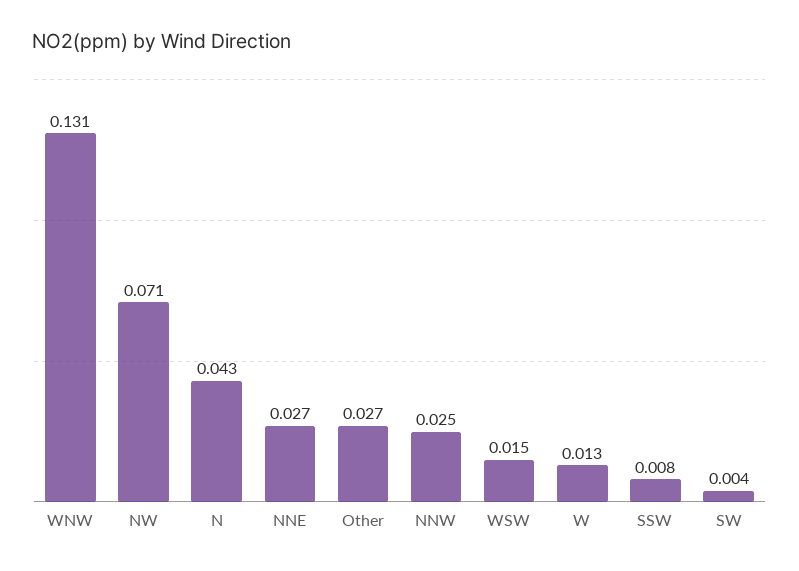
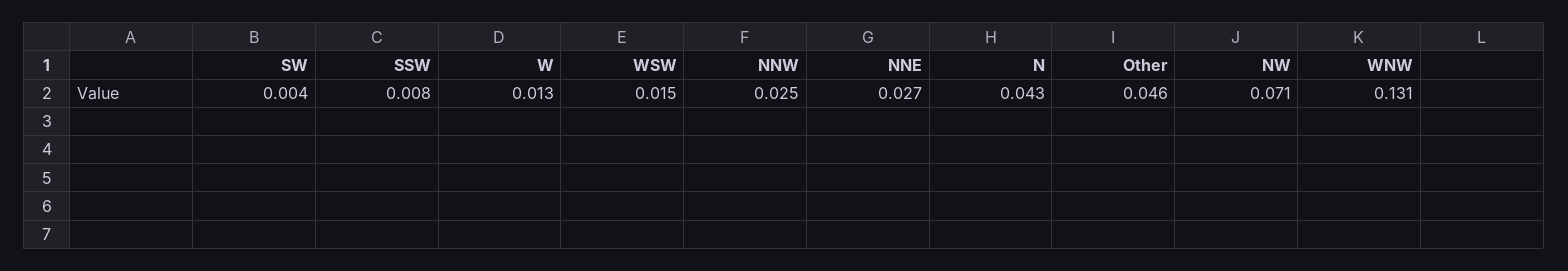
  {
    "WNW": 0.131,
    "NW": 0.071,
    "N": 0.043,
    "NNE": 0.027,
-   "Other": 0.027,
+   "Other": 0.046,
    "NNW": 0.025,
    "WSW": 0.015,
    "W": 0.013,
    "SSW": 0.008,
    "SW": 0.004
  }

